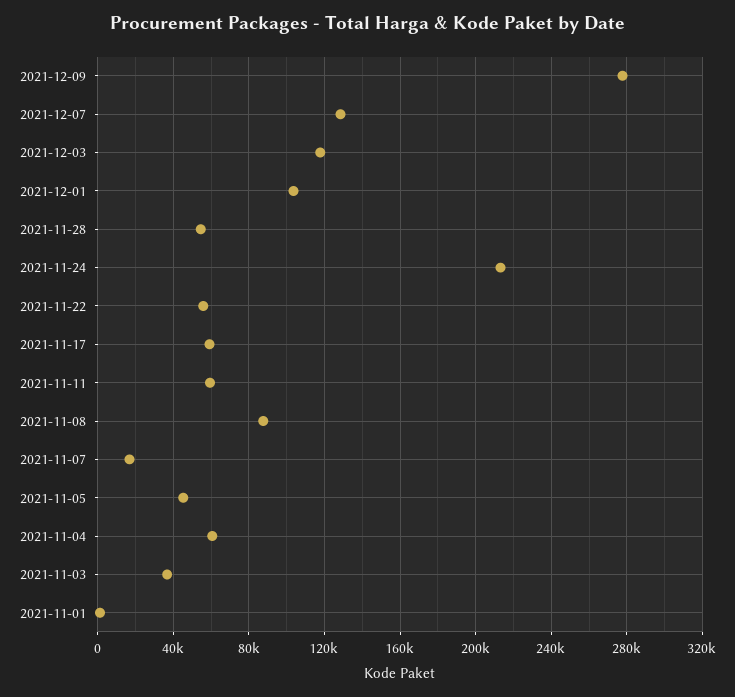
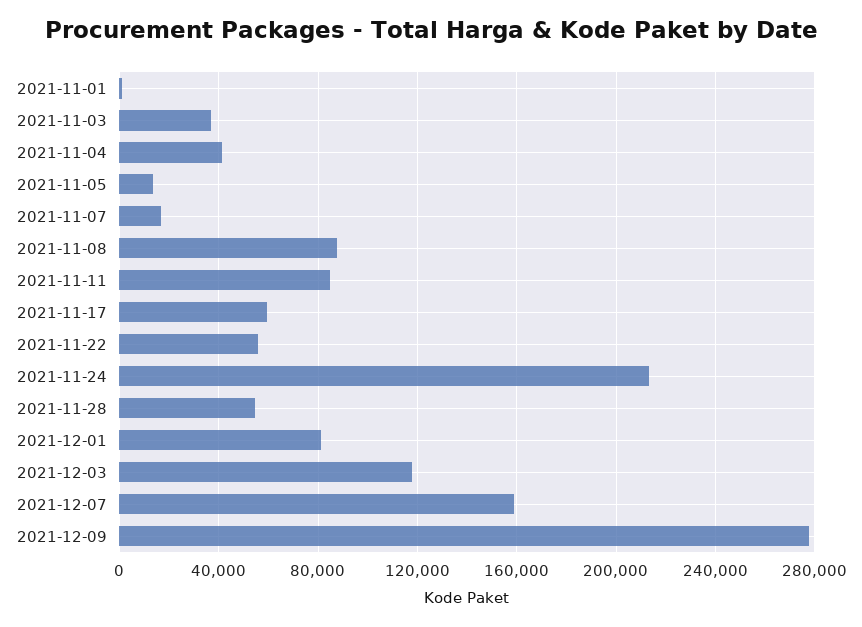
  {
    "2021-12-09": 280000,
-   "2021-12-07": 130000,
+   "2021-12-07": 160000,
    "2021-12-03": 120000,
-   "2021-12-01": 105000,
+   "2021-12-01": 80000,
    "2021-11-28": 55000,
    "2021-11-24": 215000,
    "2021-11-22": 55000,
    "2021-11-17": 60000,
-   "2021-11-11": 60000,
+   "2021-11-11": 85000,
    "2021-11-08": 90000,
    "2021-11-07": 15000,
-   "2021-11-05": 45000,
+   "2021-11-05": 15000,
-   "2021-11-04": 60000,
+   "2021-11-04": 40000,
    "2021-11-03": 35000,
    "2021-11-01": 0
  }

